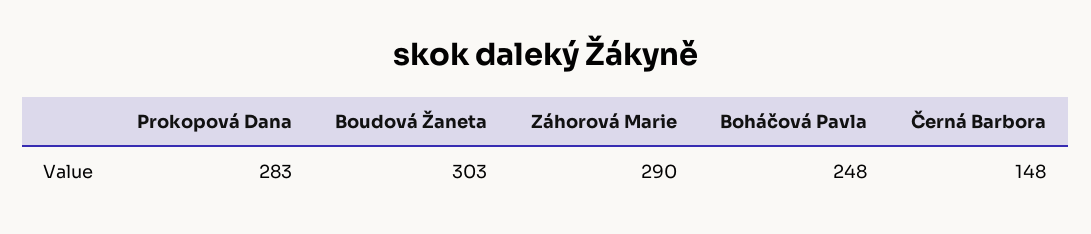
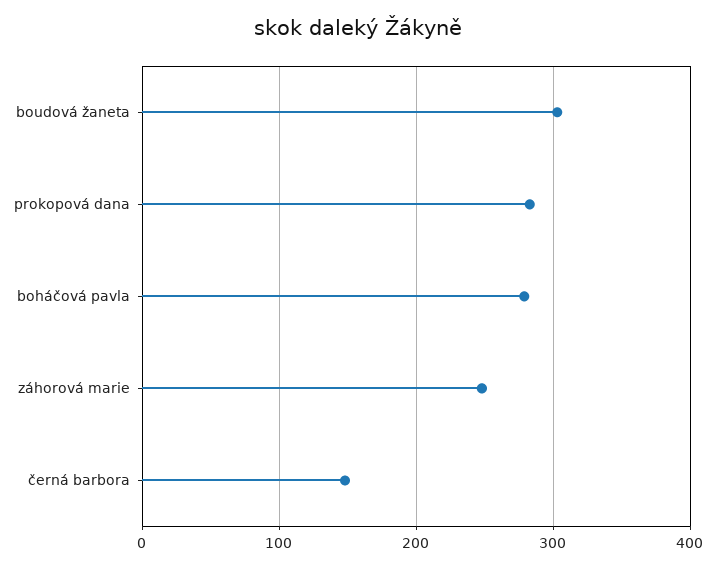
  {
    "Prokopová Dana": 283,
    "Boudová Žaneta": 303,
-   "Záhorová Marie": 290,
+   "Záhorová Marie": 250,
-   "Boháčová Pavla": 248,
+   "Boháčová Pavla": 280,
    "Černá Barbora": 148
  }

